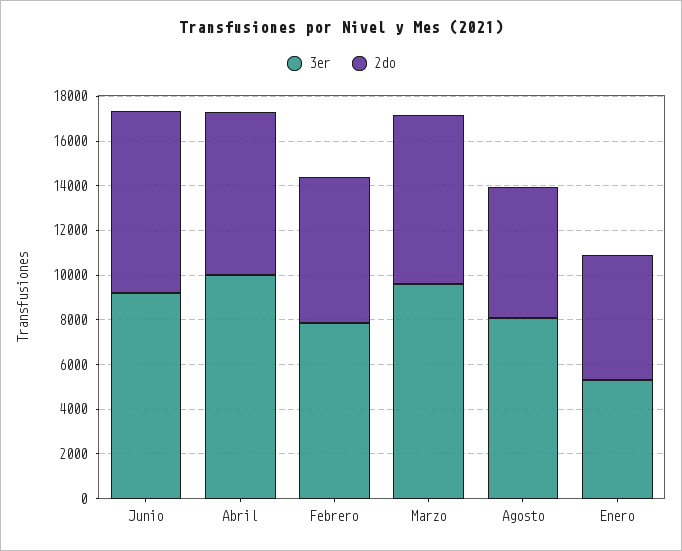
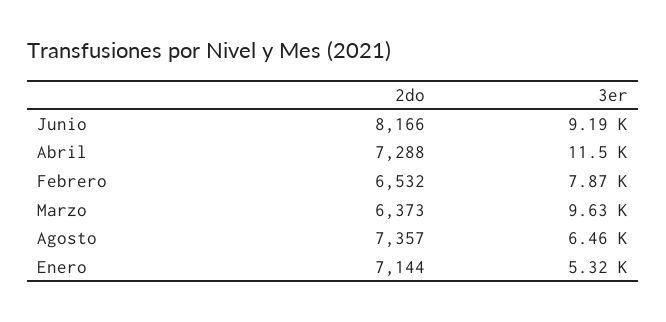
  {
    "3er": {
      "Junio": 9190,
-     "Abril": 10000,
+     "Abril": 11500,
      "Febrero": 7870,
      "Marzo": 9630,
-     "Agosto": 8000,
+     "Agosto": 6460,
      "Enero": 5320
    },
    "2do": {
      "Junio": 8166,
      "Abril": 7288,
      "Febrero": 6532,
-     "Marzo": 7500,
+     "Marzo": 6373,
-     "Agosto": 6000,
+     "Agosto": 7357,
-     "Enero": 5500
+     "Enero": 7144
    }
  }

